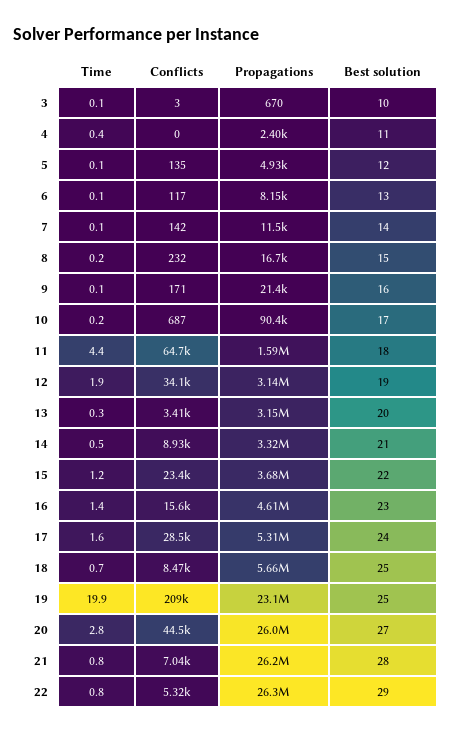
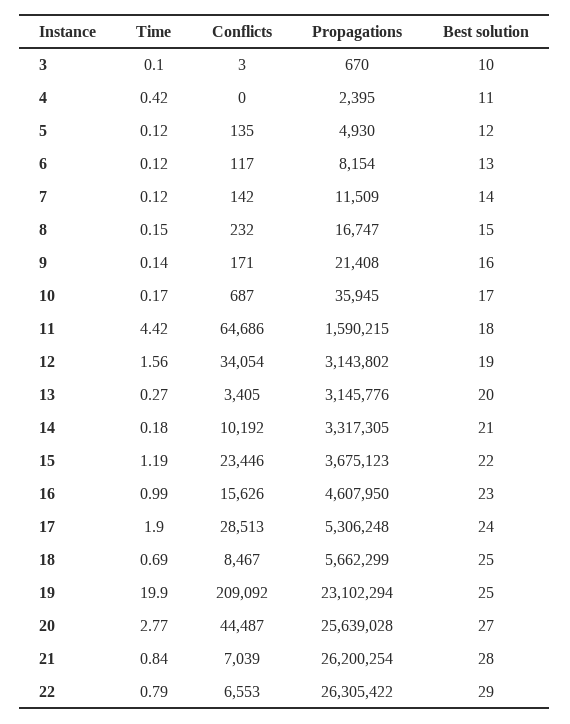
  {
    "Time": {
      "3": 0.1,
      "4": 0.42,
      "5": 0.12,
      "6": 0.12,
      "7": 0.12,
      "8": 0.15,
      "9": 0.14,
      "10": 0.17,
      "11": 4.42,
-     "12": 1.9,
+     "12": 1.56,
      "13": 0.27,
-     "14": 0.5,
+     "14": 0.18,
      "15": 1.19,
-     "16": 1.4,
+     "16": 0.99,
-     "17": 1.6,
+     "17": 1.9,
      "18": 0.69,
      "19": 19.9,
      "20": 2.77,
      "21": 0.84,
      "22": 0.79
    },
    "Conflicts": {
      "3": 3,
      "4": 0,
      "5": 135,
      "6": 117,
      "7": 142,
      "8": 232,
      "9": 171,
      "10": 687,
      "11": 64686,
      "12": 34054,
      "13": 3405,
-     "14": 8930,
+     "14": 10192,
      "15": 23446,
      "16": 15626,
      "17": 28513,
      "18": 8467,
      "19": 209092,
      "20": 44487,
      "21": 7039,
-     "22": 5320
+     "22": 6553
    },
    "Propagations": {
      "3": 670,
      "4": 2395,
      "5": 4930,
      "6": 8154,
      "7": 11509,
      "8": 16747,
      "9": 21408,
-     "10": 90400,
+     "10": 35945,
      "11": 1590215,
      "12": 3143802,
      "13": 3145776,
      "14": 3317305,
      "15": 3675123,
      "16": 4607950,
      "17": 5306248,
      "18": 5662299,
      "19": 23102294,
-     "20": 26000000,
+     "20": 25639028,
      "21": 26200254,
      "22": 26305422
    },
    "Best solution": {
      "3": 10,
      "4": 11,
      "5": 12,
      "6": 13,
      "7": 14,
      "8": 15,
      "9": 16,
      "10": 17,
      "11": 18,
      "12": 19,
      "13": 20,
      "14": 21,
      "15": 22,
      "16": 23,
      "17": 24,
      "18": 25,
      "19": 25,
      "20": 27,
      "21": 28,
      "22": 29
    }
  }

